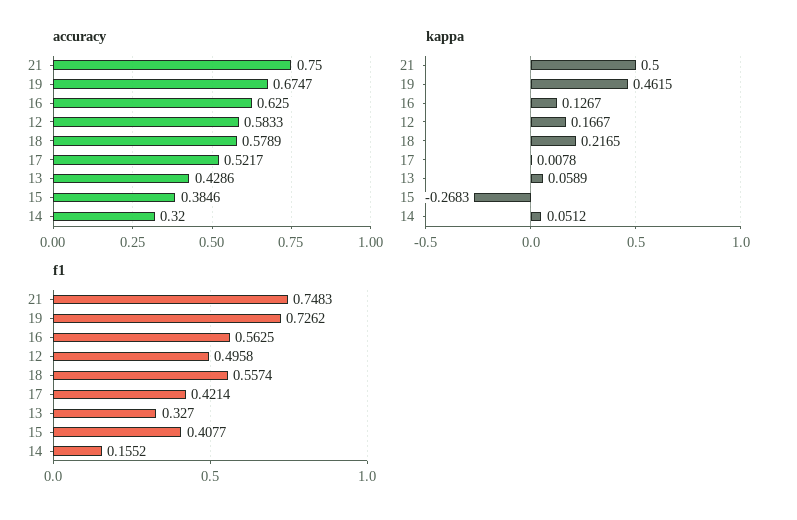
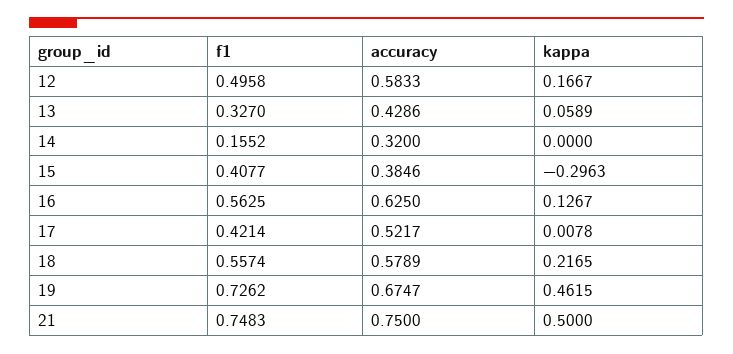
  {
    "accuracy": {
      "21": 0.75,
      "19": 0.6747,
      "16": 0.625,
      "12": 0.5833,
      "18": 0.5789,
      "17": 0.5217,
      "13": 0.4286,
      "15": 0.3846,
      "14": 0.32
    },
    "kappa": {
      "21": 0.5,
      "19": 0.4615,
      "16": 0.1267,
      "12": 0.1667,
      "18": 0.2165,
      "17": 0.0078,
      "13": 0.0589,
-     "15": -0.2683,
+     "15": -0.2963,
-     "14": 0.0512
+     "14": 0
    },
    "f1": {
      "21": 0.7483,
      "19": 0.7262,
      "16": 0.5625,
      "12": 0.4958,
      "18": 0.5574,
      "17": 0.4214,
      "13": 0.327,
      "15": 0.4077,
      "14": 0.1552
    }
  }

